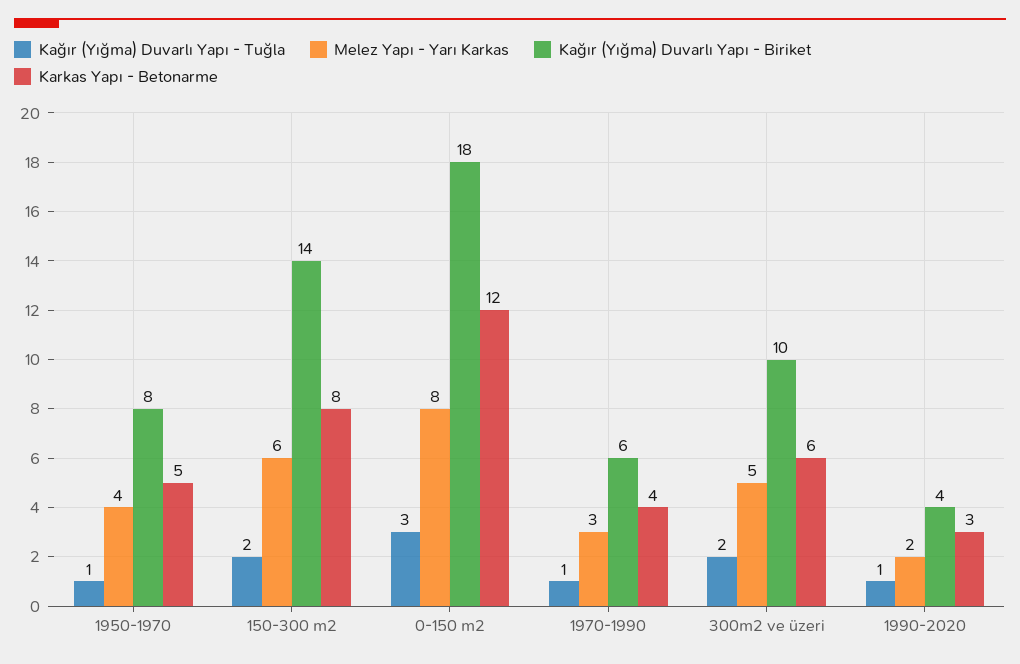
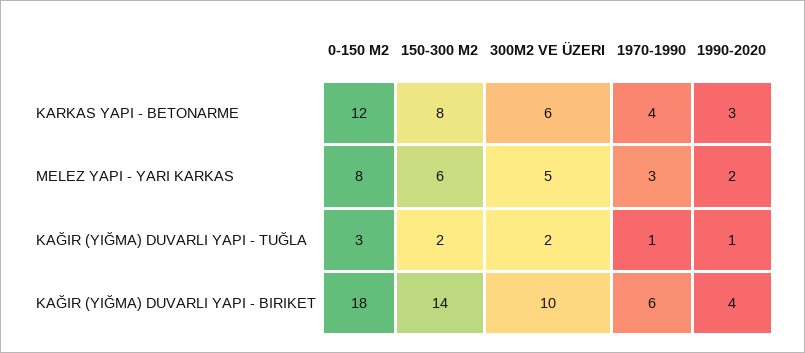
  {
    "Kağır (Yığma) Duvarlı Yapı - Tuğla": {
-     "1950-1970": 1,
      "150-300 m2": 2,
      "0-150 m2": 3,
      "1970-1990": 1,
      "300m2 ve üzeri": 2,
      "1990-2020": 1
    },
    "Melez Yapı - Yarı Karkas": {
-     "1950-1970": 4,
      "150-300 m2": 6,
      "0-150 m2": 8,
      "1970-1990": 3,
      "300m2 ve üzeri": 5,
      "1990-2020": 2
    },
    "Kağır (Yığma) Duvarlı Yapı - Biriket": {
-     "1950-1970": 8,
      "150-300 m2": 14,
      "0-150 m2": 18,
      "1970-1990": 6,
      "300m2 ve üzeri": 10,
      "1990-2020": 4
    },
    "Karkas Yapı - Betonarme": {
-     "1950-1970": 5,
      "150-300 m2": 8,
      "0-150 m2": 12,
      "1970-1990": 4,
      "300m2 ve üzeri": 6,
      "1990-2020": 3
    }
  }

